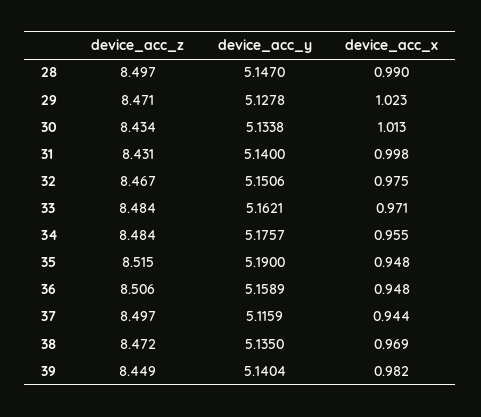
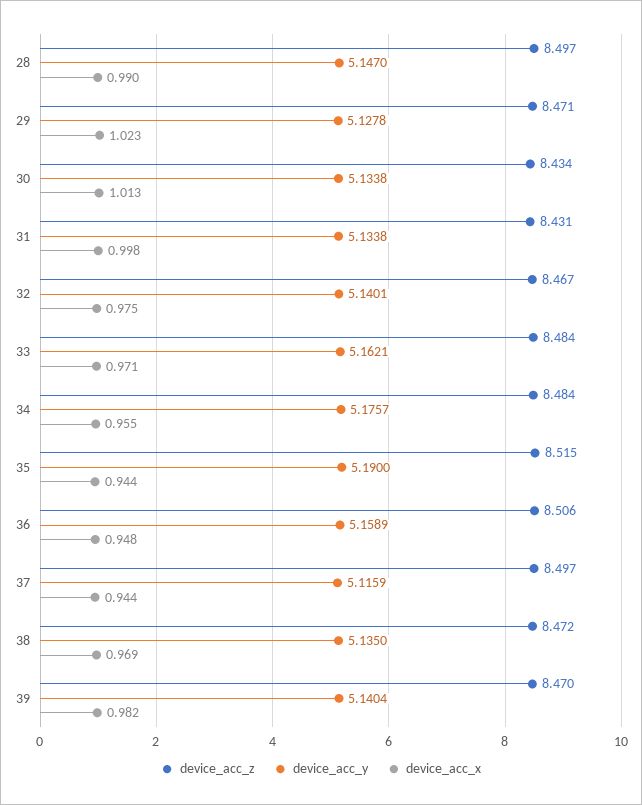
  {
    "device_acc_z": {
      "28": 8.497,
      "29": 8.471,
      "30": 8.434,
      "31": 8.431,
      "32": 8.467,
      "33": 8.484,
      "34": 8.484,
      "35": 8.515,
      "36": 8.506,
      "37": 8.497,
      "38": 8.472,
-     "39": 8.449
+     "39": 8.47
    },
    "device_acc_y": {
      "28": 5.147,
      "29": 5.1278,
      "30": 5.1338,
-     "31": 5.14,
+     "31": 5.1338,
-     "32": 5.1506,
+     "32": 5.1401,
      "33": 5.1621,
      "34": 5.1757,
      "35": 5.19,
      "36": 5.1589,
      "37": 5.1159,
      "38": 5.135,
      "39": 5.1404
    },
    "device_acc_x": {
      "28": 0.99,
      "29": 1.023,
      "30": 1.013,
      "31": 0.998,
      "32": 0.975,
      "33": 0.971,
      "34": 0.955,
-     "35": 0.948,
+     "35": 0.944,
      "36": 0.948,
      "37": 0.944,
      "38": 0.969,
      "39": 0.982
    }
  }

